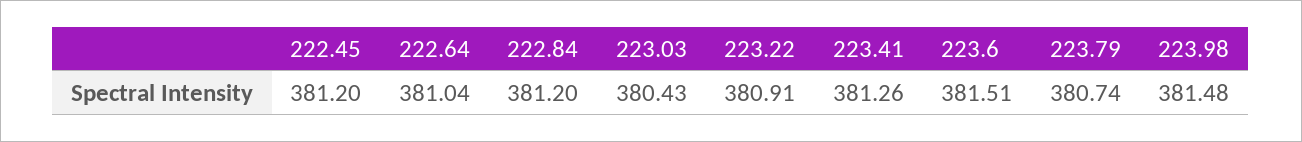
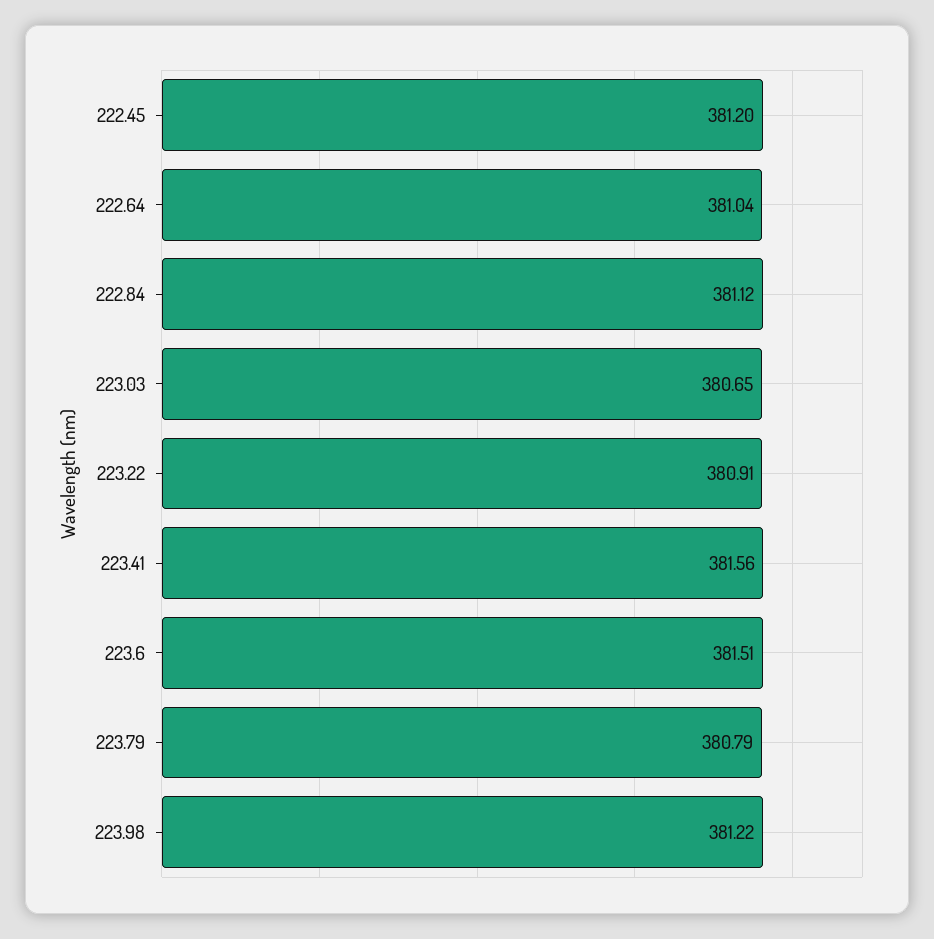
  {
    "222.45": 381.2,
    "222.64": 381.04,
-   "222.84": 381.2,
+   "222.84": 381.12,
-   "223.03": 380.43,
+   "223.03": 380.65,
    "223.22": 380.91,
-   "223.41": 381.26,
+   "223.41": 381.56,
    "223.6": 381.51,
-   "223.79": 380.74,
+   "223.79": 380.79,
-   "223.98": 381.48
+   "223.98": 381.22
  }

